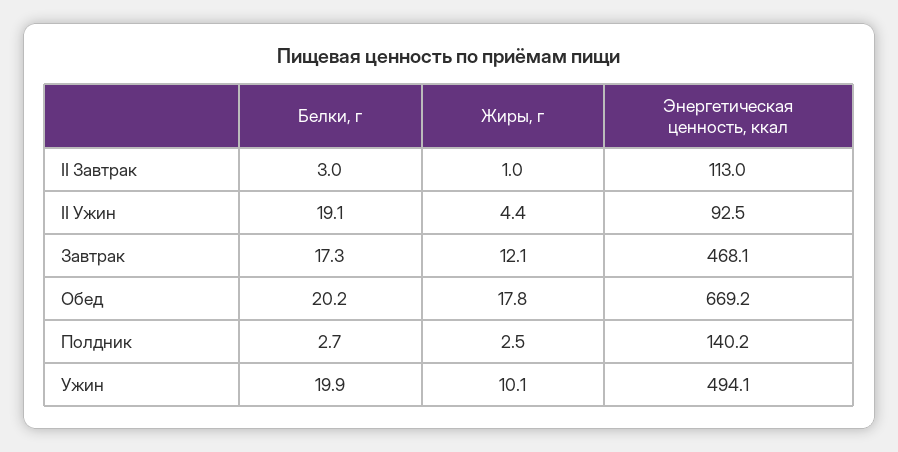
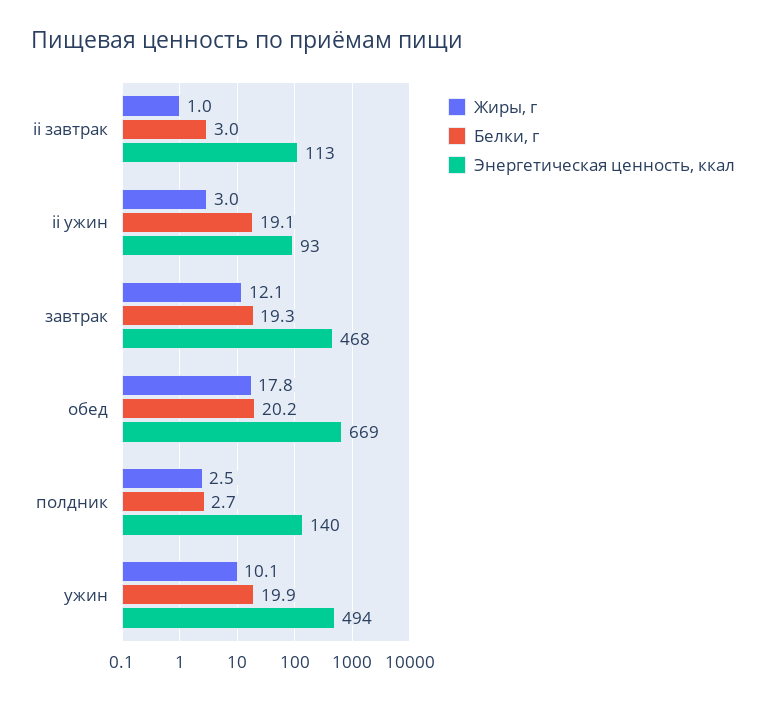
  {
    "Белки, г": {
      "II Завтрак": 3,
      "II Ужин": 19.1,
-     "Завтрак": 17.3,
+     "Завтрак": 19.3,
      "Обед": 20.2,
      "Полдник": 2.7,
      "Ужин": 19.9
    },
    "Жиры, г": {
      "II Завтрак": 1,
-     "II Ужин": 4.4,
+     "II Ужин": 3,
      "Завтрак": 12.1,
      "Обед": 17.8,
      "Полдник": 2.5,
      "Ужин": 10.1
    },
    "Энергетическая ценность, ккал": {
      "II Завтрак": 113,
      "II Ужин": 92.5,
      "Завтрак": 468.1,
      "Обед": 669.2,
      "Полдник": 140.2,
      "Ужин": 494.1
    }
  }

